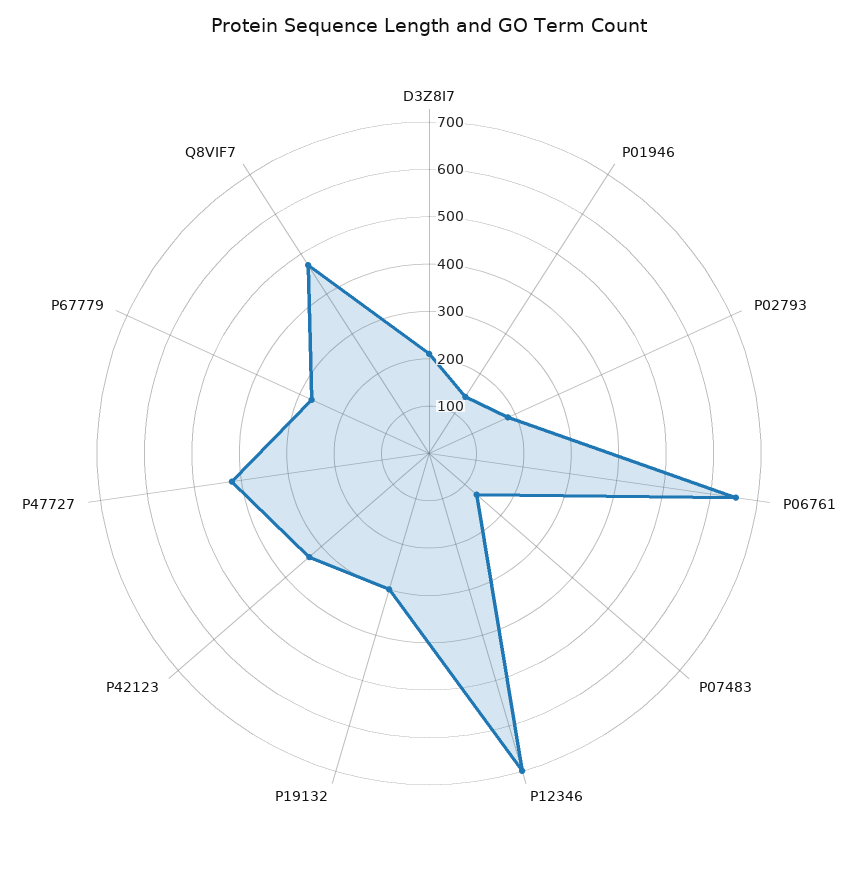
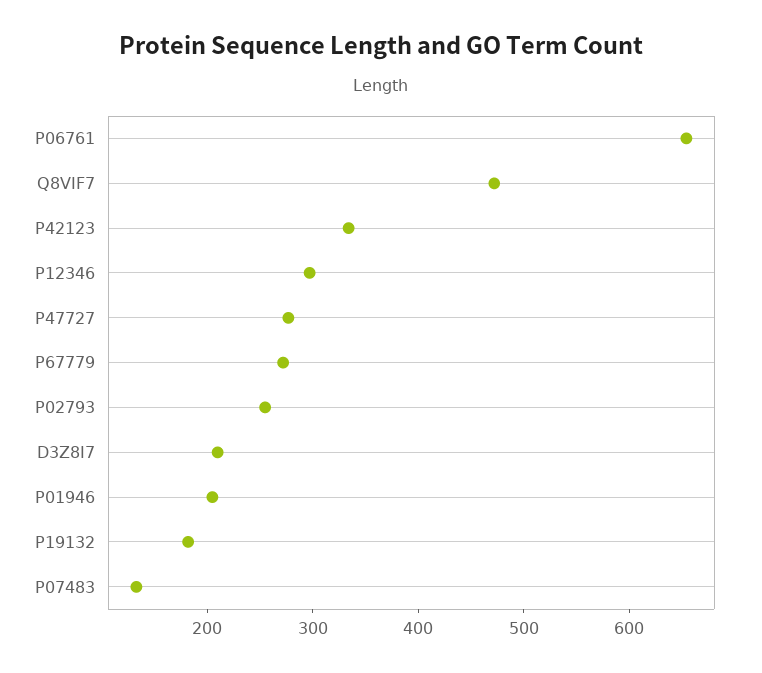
  {
    "D3Z8I7": 220,
-   "P01946": 140,
+   "P01946": 200,
-   "P02793": 180,
+   "P02793": 260,
    "P06761": 660,
    "P07483": 140,
-   "P12346": 700,
+   "P12346": 300,
-   "P19132": 300,
+   "P19132": 180,
    "P42123": 340,
-   "P47727": 420,
+   "P47727": 280,
    "P67779": 280,
    "Q8VIF7": 480
  }

